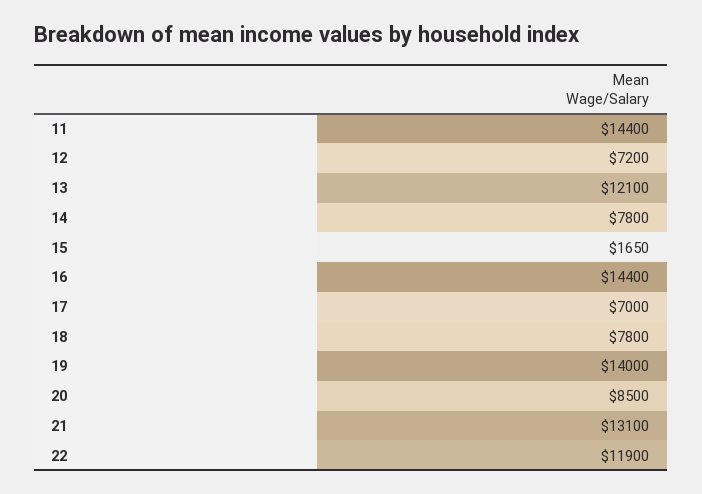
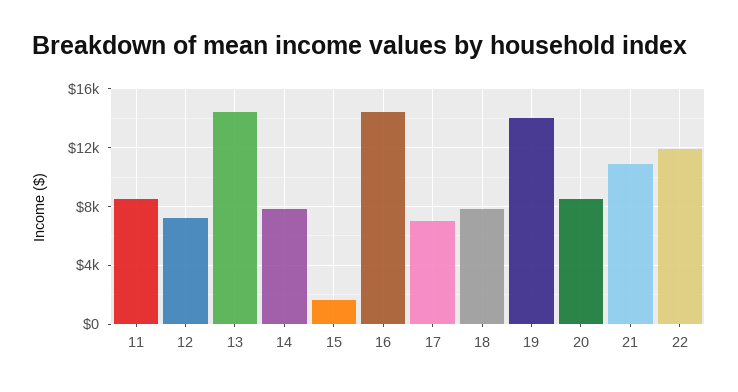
  {
-   "11": 14400,
+   "11": 8500,
    "12": 7200,
-   "13": 12100,
+   "13": 14500,
    "14": 7800,
    "15": 1650,
    "16": 14400,
    "17": 7000,
    "18": 7800,
    "19": 14000,
    "20": 8500,
-   "21": 13100,
+   "21": 11000,
    "22": 11900
  }

